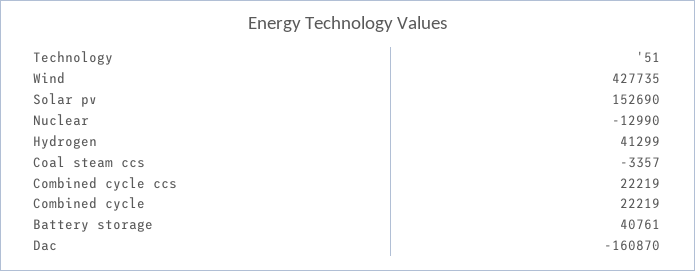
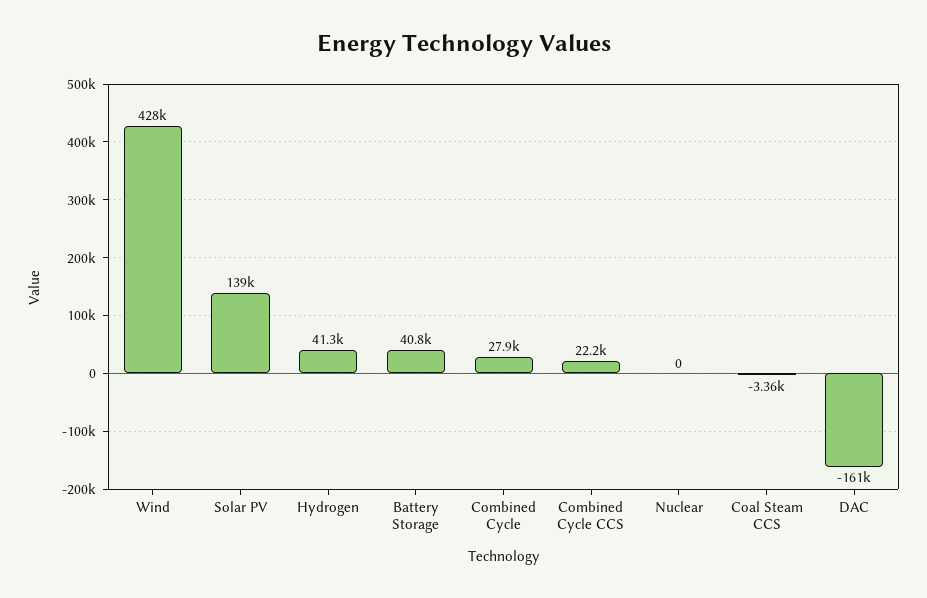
  {
    "Wind": 427735,
-   "Solar pv": 152690,
+   "Solar pv": 139000,
-   "Nuclear": -12990,
+   "Nuclear": 0,
    "Hydrogen": 41299,
    "Coal steam ccs": -3357,
    "Combined cycle ccs": 22219,
-   "Combined cycle": 22219,
+   "Combined cycle": 27900,
    "Battery storage": 40761,
    "Dac": -160870
  }

